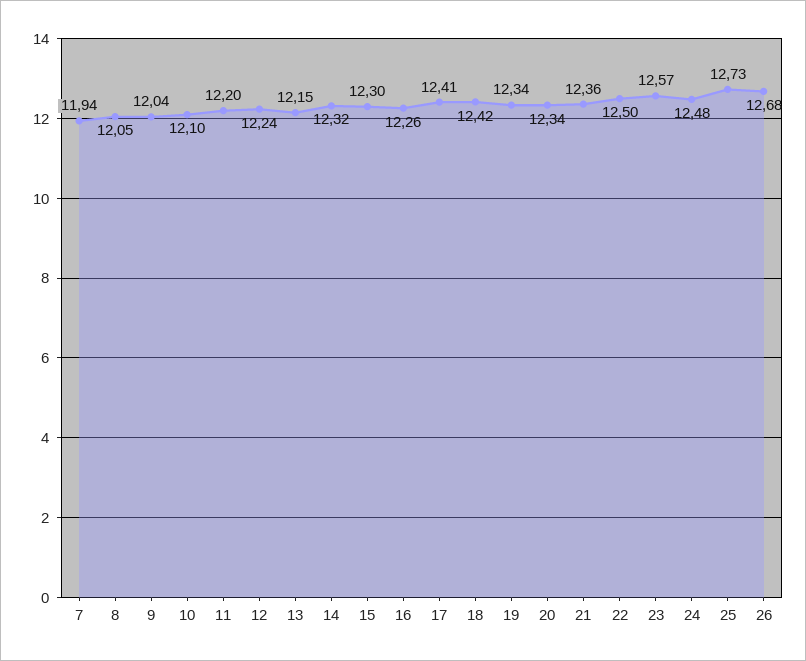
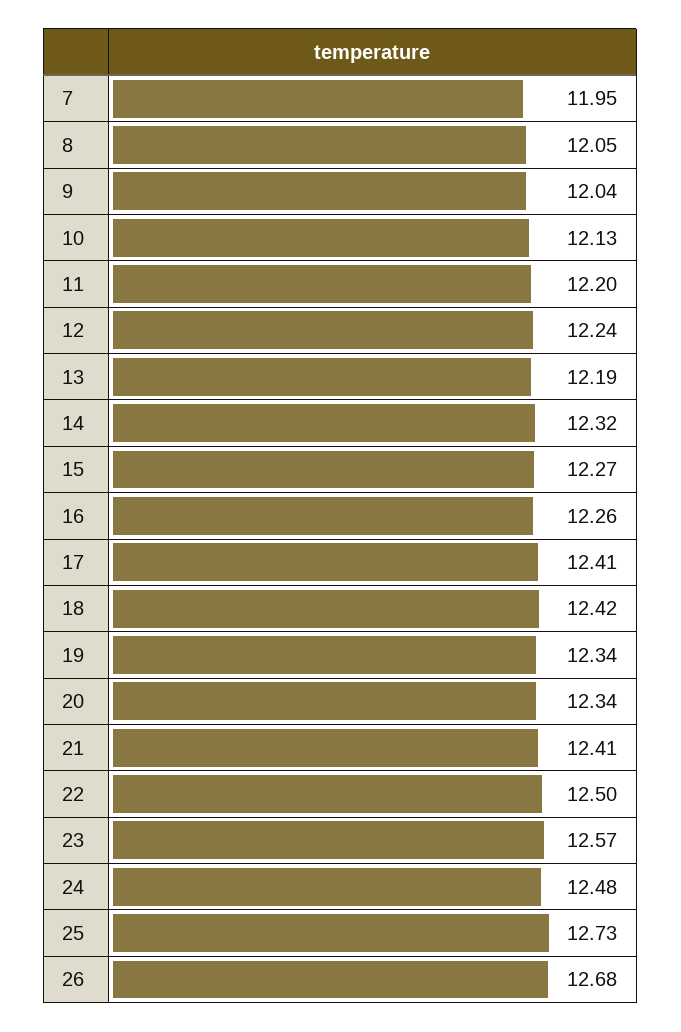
  {
-   "7": 11.94,
+   "7": 11.95,
    "8": 12.05,
    "9": 12.04,
-   "10": 12.1,
+   "10": 12.13,
    "11": 12.2,
    "12": 12.24,
-   "13": 12.15,
+   "13": 12.19,
    "14": 12.32,
-   "15": 12.3,
+   "15": 12.27,
    "16": 12.26,
    "17": 12.41,
    "18": 12.42,
    "19": 12.34,
    "20": 12.34,
-   "21": 12.36,
+   "21": 12.41,
    "22": 12.5,
    "23": 12.57,
    "24": 12.48,
    "25": 12.73,
    "26": 12.68
  }

